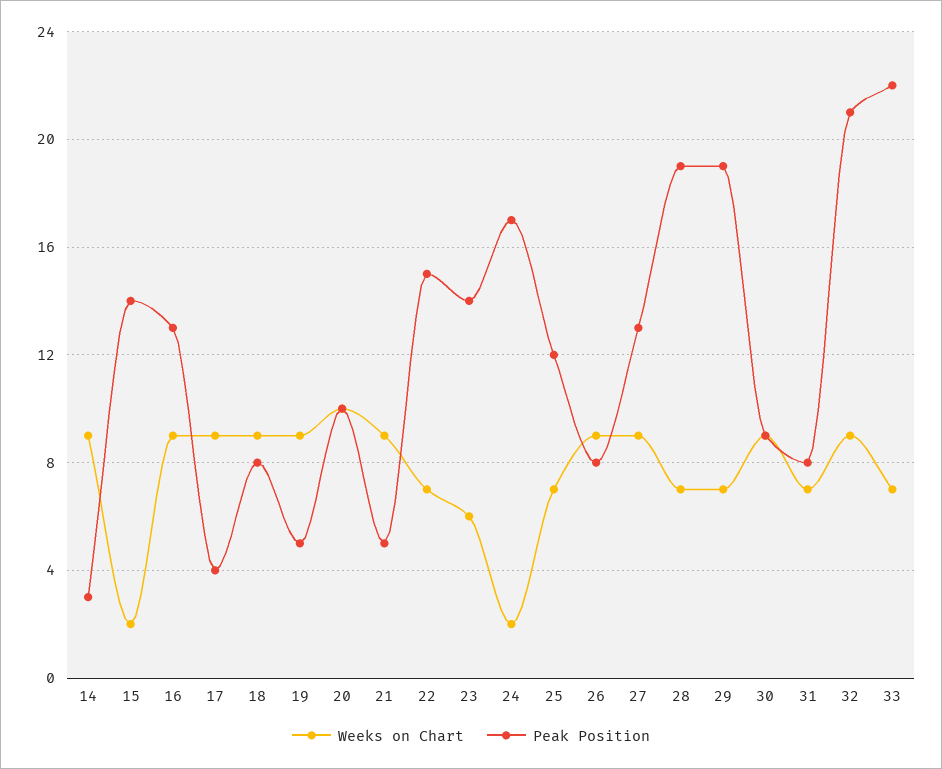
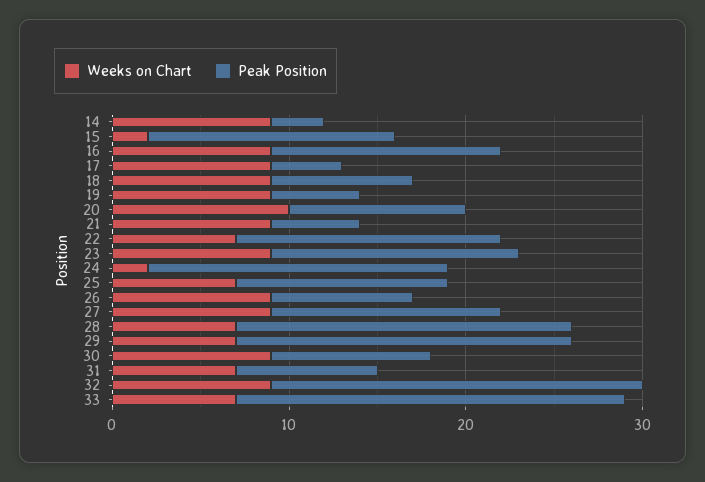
  {
    "Weeks on Chart": {
      "14": 9,
      "15": 2,
      "16": 9,
      "17": 9,
      "18": 9,
      "19": 9,
      "20": 10,
      "21": 9,
      "22": 7,
-     "23": 6,
+     "23": 9,
      "24": 2,
      "25": 7,
      "26": 9,
      "27": 9,
      "28": 7,
      "29": 7,
      "30": 9,
      "31": 7,
      "32": 9,
      "33": 7
    },
    "Peak Position": {
      "14": 3,
      "15": 14,
      "16": 13,
      "17": 4,
      "18": 8,
      "19": 5,
      "20": 10,
      "21": 5,
      "22": 15,
      "23": 14,
      "24": 17,
      "25": 12,
      "26": 8,
      "27": 13,
      "28": 19,
      "29": 19,
      "30": 9,
      "31": 8,
      "32": 21,
      "33": 22
    }
  }

